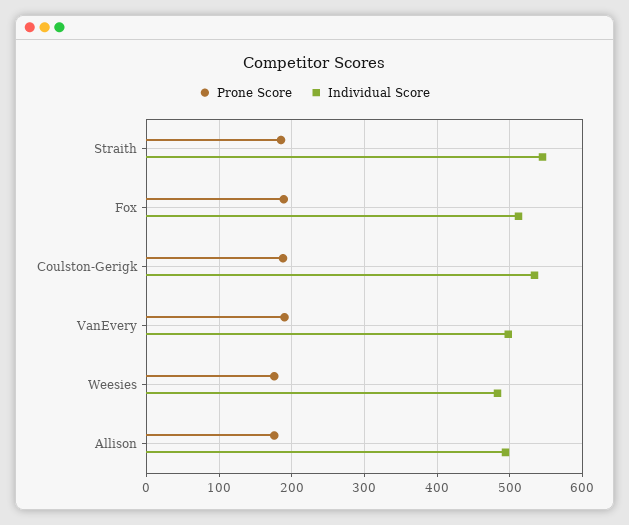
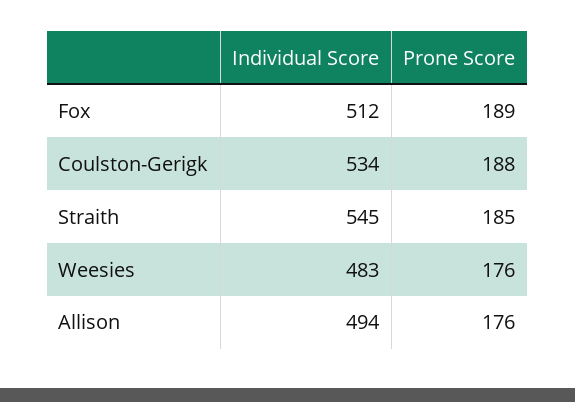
  {
    "Prone Score": {
      "Straith": 185,
      "Fox": 189,
      "Coulston-Gerigk": 188,
-     "VanEvery": 190,
      "Weesies": 176,
      "Allison": 176
    },
    "Individual Score": {
      "Straith": 545,
      "Fox": 512,
      "Coulston-Gerigk": 534,
-     "VanEvery": 500,
      "Weesies": 483,
      "Allison": 494
    }
  }

